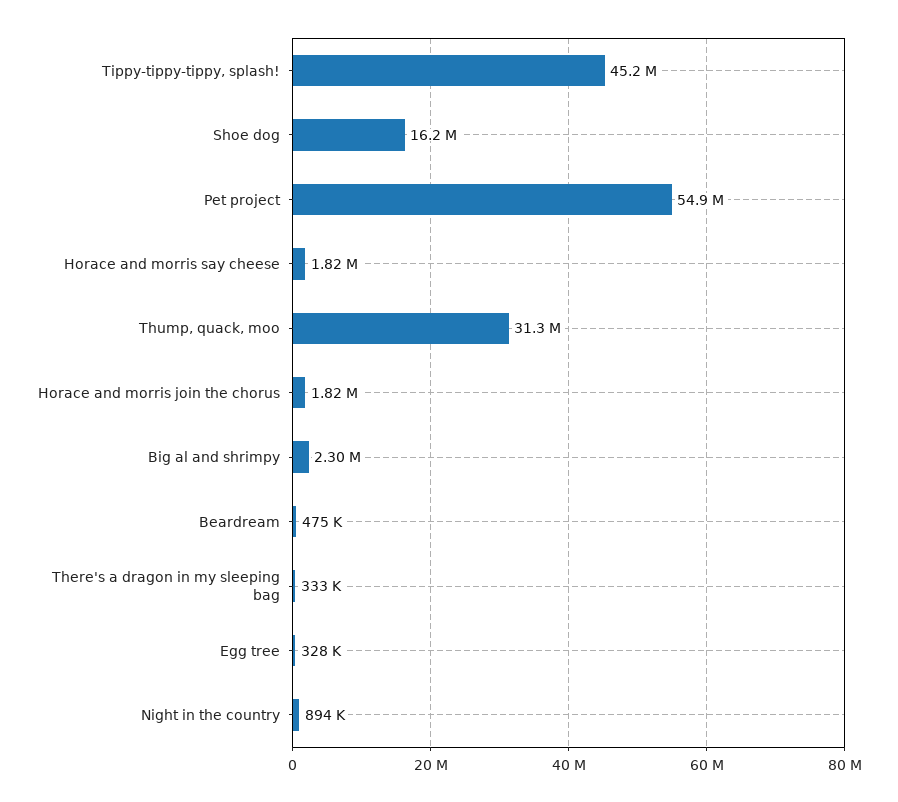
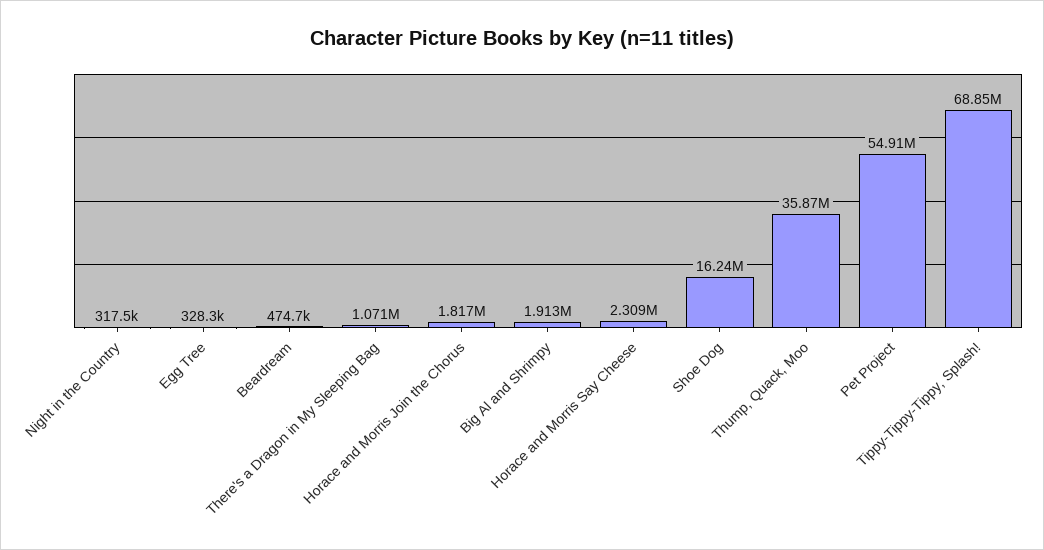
  {
-   "Tippy-tippy-tippy, splash!": 45200000,
+   "Tippy-tippy-tippy, splash!": 68850000,
    "Shoe dog": 16240000,
    "Pet project": 54910000,
-   "Horace and morris say cheese": 1820000,
+   "Horace and morris say cheese": 2309000,
-   "Thump, quack, moo": 31300000,
+   "Thump, quack, moo": 35870000,
    "Horace and morris join the chorus": 1817000,
-   "Big al and shrimpy": 2300000,
+   "Big al and shrimpy": 1913000,
    "Beardream": 474700,
-   "There's a dragon in my sleeping bag": 333000,
+   "There's a dragon in my sleeping bag": 1071000,
    "Egg tree": 328300,
-   "Night in the country": 894000
+   "Night in the country": 317500
  }

